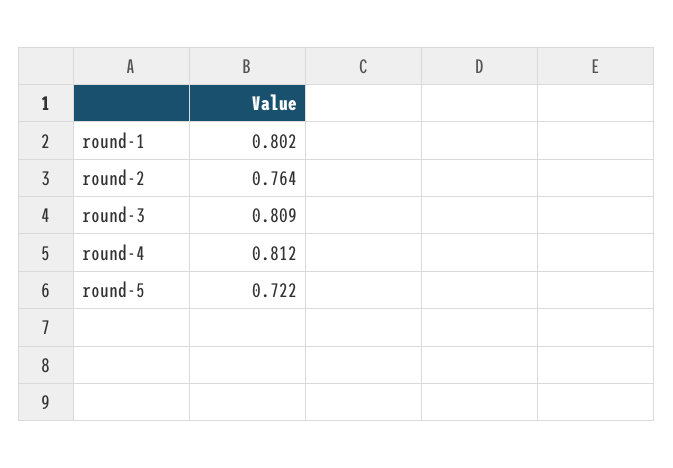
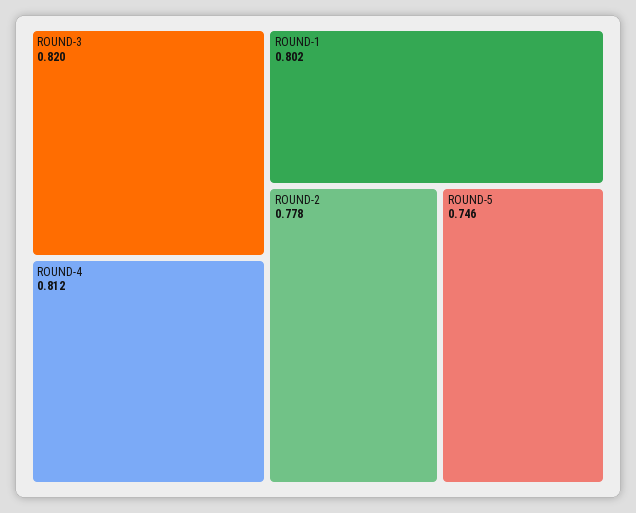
  {
    "round-1": 0.802,
-   "round-2": 0.764,
+   "round-2": 0.778,
-   "round-3": 0.809,
+   "round-3": 0.82,
    "round-4": 0.812,
-   "round-5": 0.722
+   "round-5": 0.746
  }

